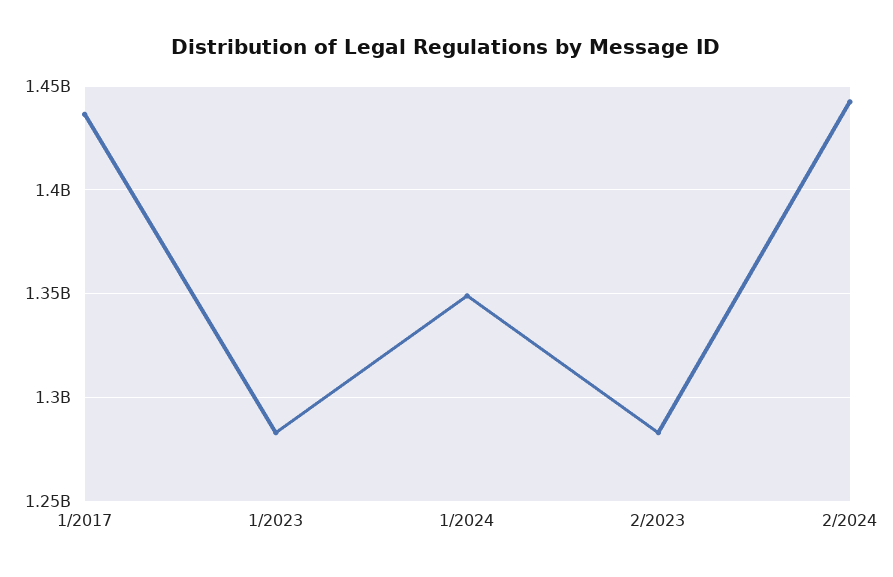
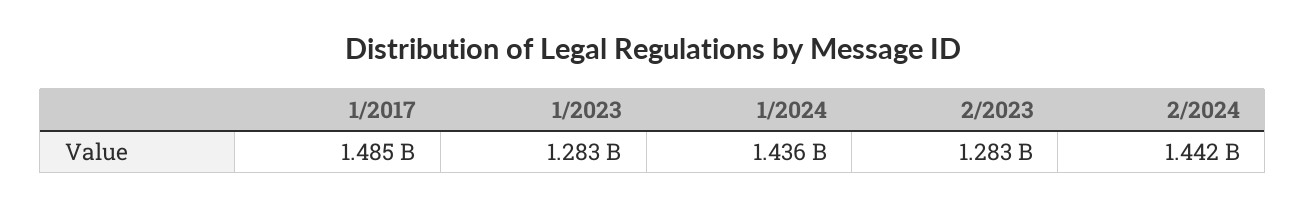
  {
-   "1/2017": 1435000000,
+   "1/2017": 1485000000,
    "1/2023": 1283000000,
-   "1/2024": 1350000000,
+   "1/2024": 1436000000,
    "2/2023": 1283000000,
    "2/2024": 1442000000
  }

